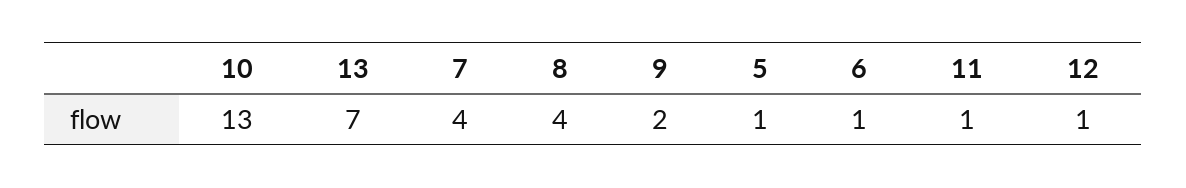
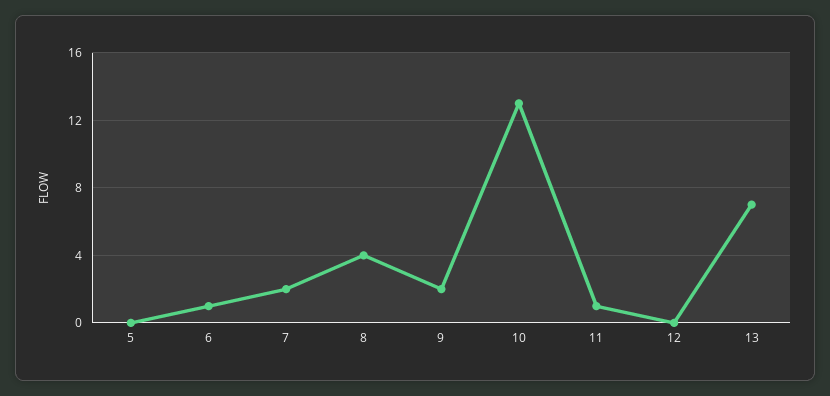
  {
    "10": 13,
    "13": 7,
-   "7": 4,
+   "7": 2,
    "8": 4,
    "9": 2,
-   "5": 1,
+   "5": 0,
    "6": 1,
    "11": 1,
-   "12": 1
+   "12": 0
  }

